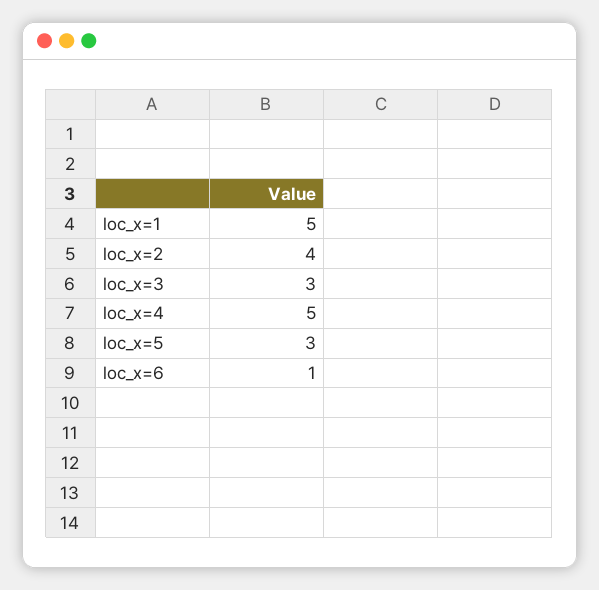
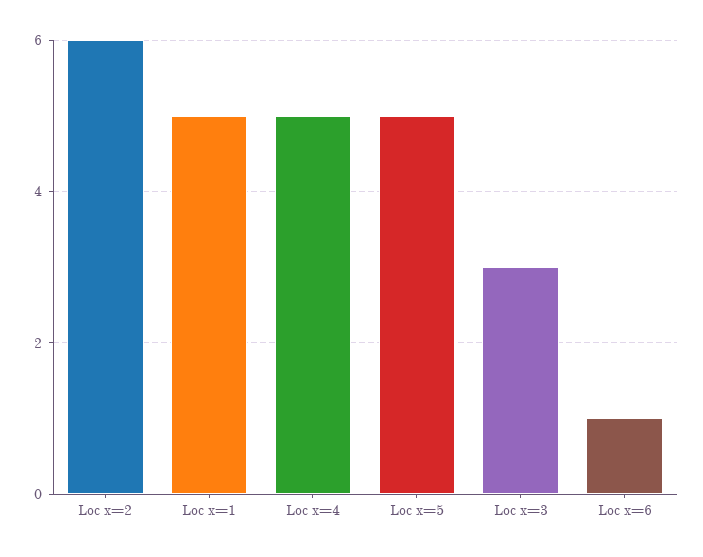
  {
    "loc_x=1": 5,
-   "loc_x=2": 4,
+   "loc_x=2": 6,
    "loc_x=3": 3,
    "loc_x=4": 5,
-   "loc_x=5": 3,
+   "loc_x=5": 5,
    "loc_x=6": 1
  }

